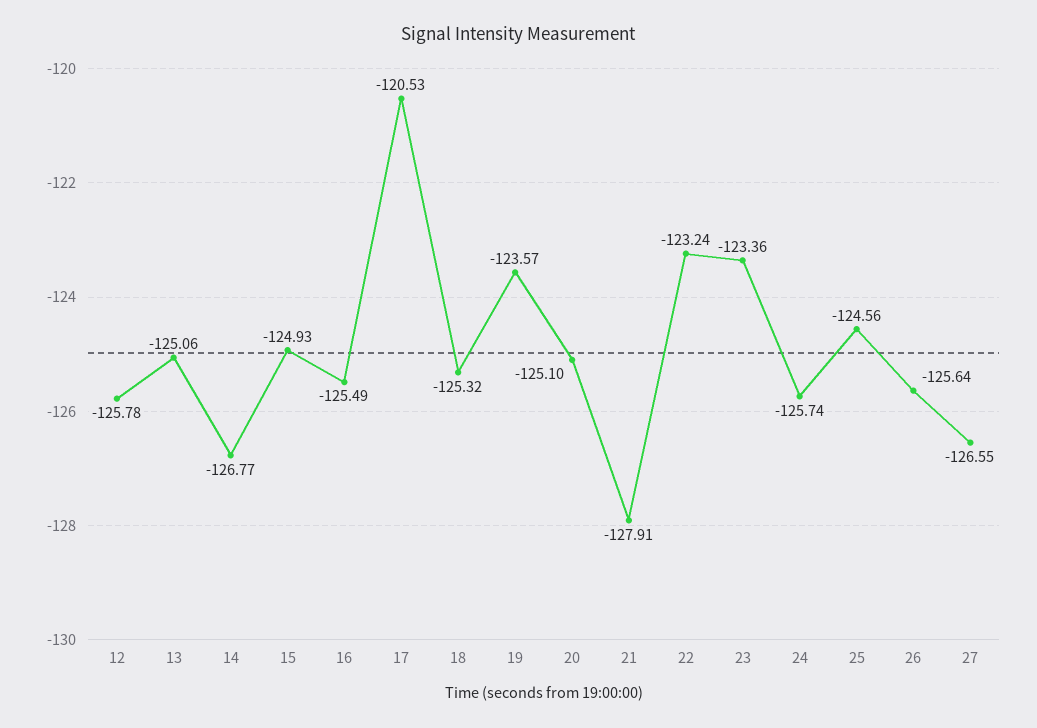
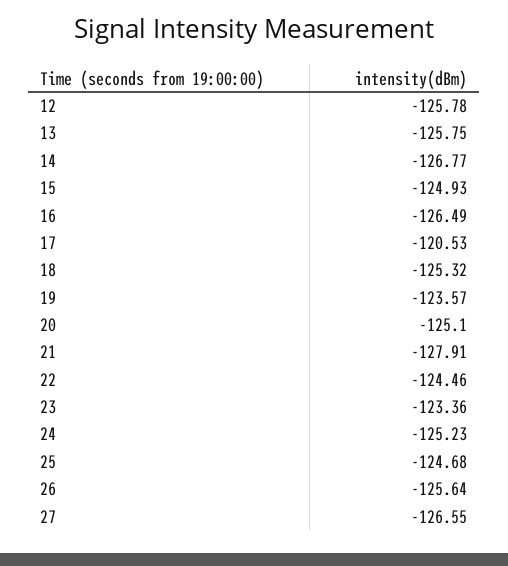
  {
    "12": -125.78,
-   "13": -125.06,
+   "13": -125.75,
    "14": -126.77,
    "15": -124.93,
-   "16": -125.49,
+   "16": -126.49,
    "17": -120.53,
    "18": -125.32,
    "19": -123.57,
    "20": -125.1,
    "21": -127.91,
-   "22": -123.24,
+   "22": -124.46,
    "23": -123.36,
-   "24": -125.74,
+   "24": -125.23,
-   "25": -124.56,
+   "25": -124.68,
    "26": -125.64,
    "27": -126.55
  }

